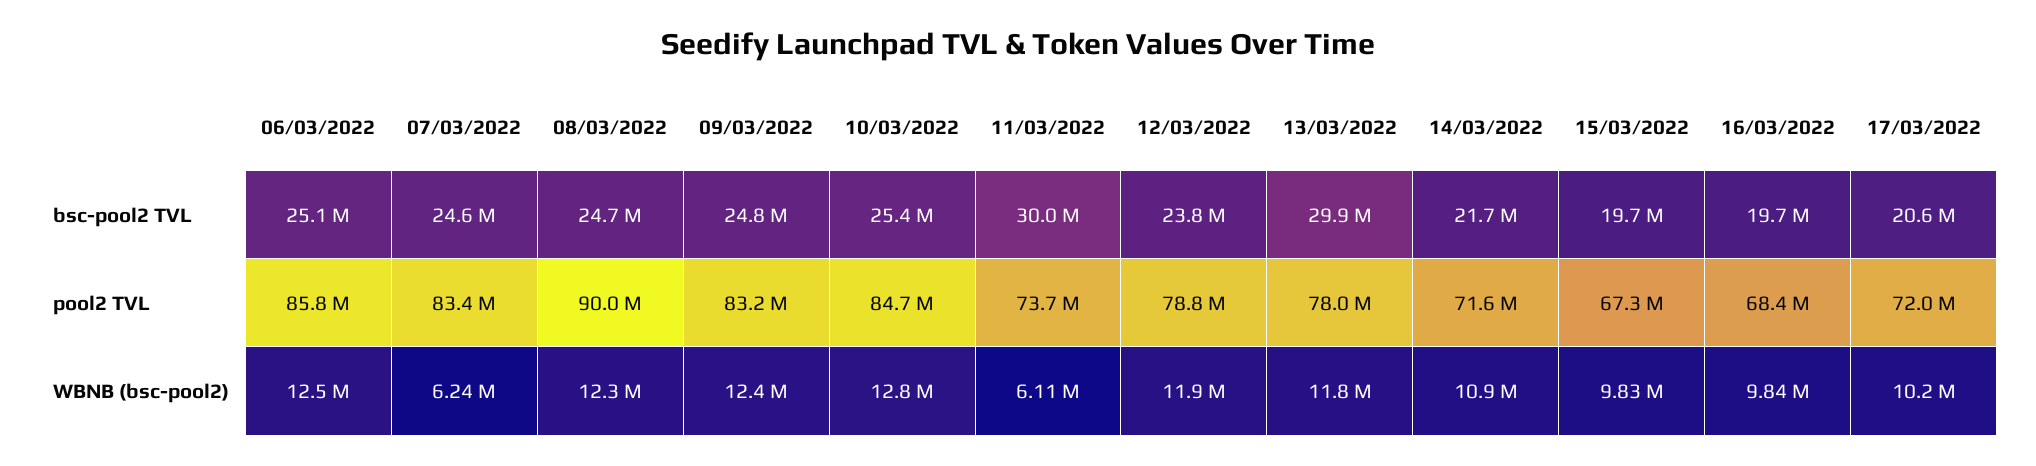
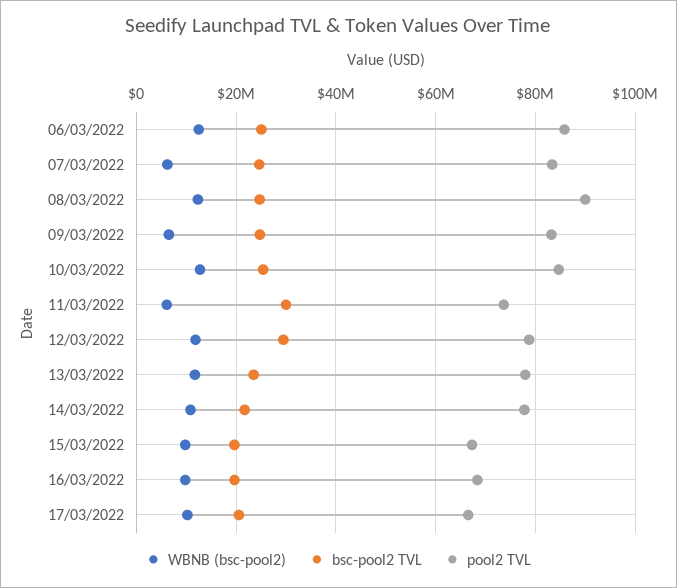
  {
    "bsc-pool2 TVL": {
      "06/03/2022": 25100000,
      "07/03/2022": 24600000,
      "08/03/2022": 24700000,
      "09/03/2022": 24800000,
      "10/03/2022": 25400000,
      "11/03/2022": 30000000,
-     "12/03/2022": 23800000,
+     "12/03/2022": 30000000,
-     "13/03/2022": 29900000,
+     "13/03/2022": 24000000,
      "14/03/2022": 21700000,
      "15/03/2022": 19700000,
      "16/03/2022": 19700000,
      "17/03/2022": 20600000
    },
    "pool2 TVL": {
      "06/03/2022": 85800000,
      "07/03/2022": 83400000,
      "08/03/2022": 90000000,
      "09/03/2022": 83200000,
      "10/03/2022": 84700000,
      "11/03/2022": 73700000,
      "12/03/2022": 78800000,
      "13/03/2022": 78000000,
-     "14/03/2022": 71600000,
+     "14/03/2022": 78000000,
      "15/03/2022": 67300000,
      "16/03/2022": 68400000,
-     "17/03/2022": 72000000
+     "17/03/2022": 66000000
    },
    "WBNB (bsc-pool2)": {
      "06/03/2022": 12500000,
      "07/03/2022": 6240000,
      "08/03/2022": 12300000,
-     "09/03/2022": 12400000,
+     "09/03/2022": 6000000,
      "10/03/2022": 12800000,
      "11/03/2022": 6110000,
      "12/03/2022": 11900000,
      "13/03/2022": 11800000,
      "14/03/2022": 10900000,
      "15/03/2022": 9830000,
      "16/03/2022": 9840000,
      "17/03/2022": 10200000
    }
  }

